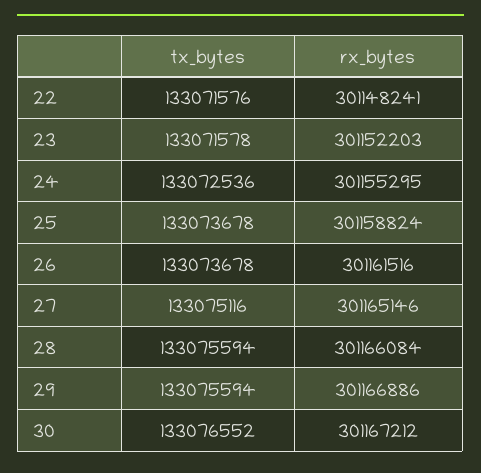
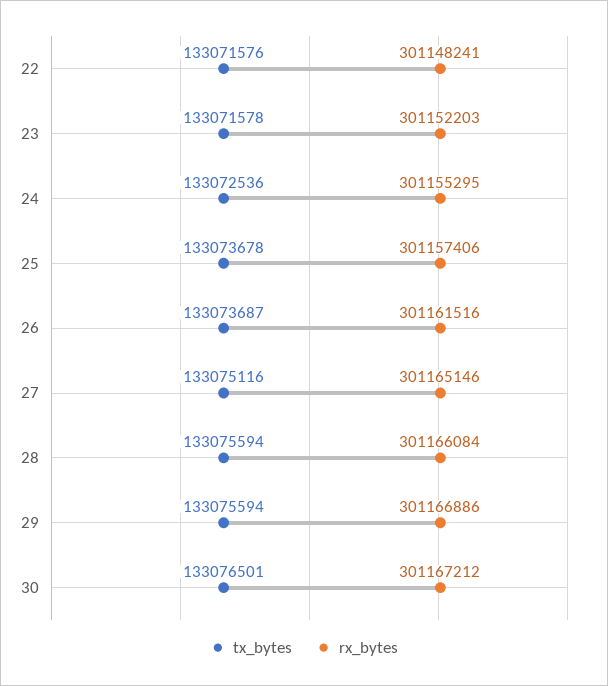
  {
    "tx_bytes": {
      "22": 133071576,
      "23": 133071578,
      "24": 133072536,
      "25": 133073678,
-     "26": 133073678,
+     "26": 133073687,
      "27": 133075116,
      "28": 133075594,
      "29": 133075594,
-     "30": 133076552
+     "30": 133076501
    },
    "rx_bytes": {
      "22": 301148241,
      "23": 301152203,
      "24": 301155295,
-     "25": 301158824,
+     "25": 301157406,
      "26": 301161516,
      "27": 301165146,
      "28": 301166084,
      "29": 301166886,
      "30": 301167212
    }
  }

